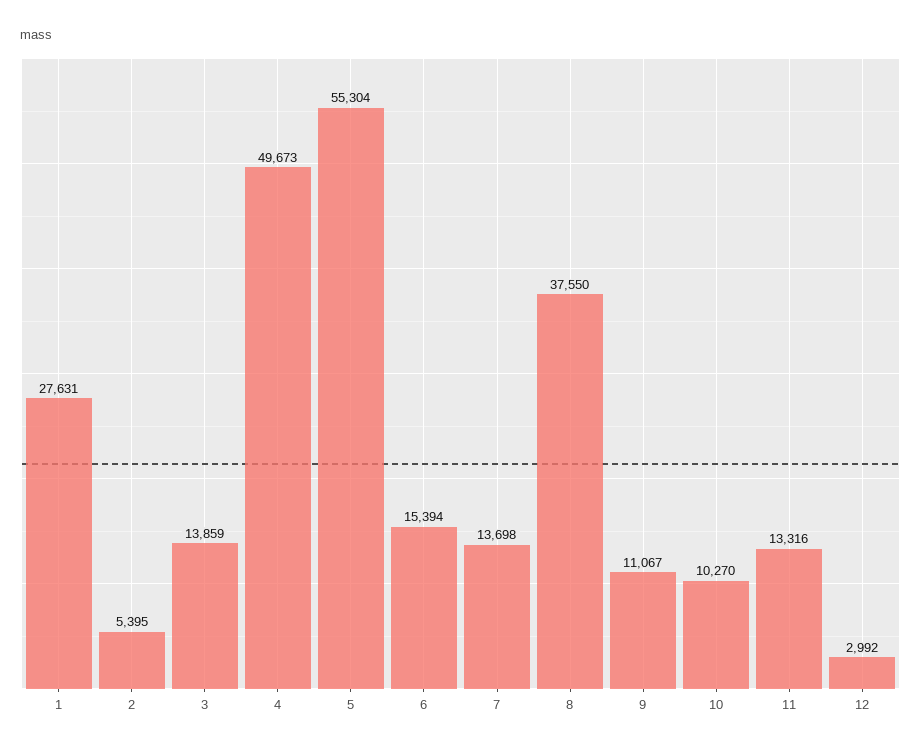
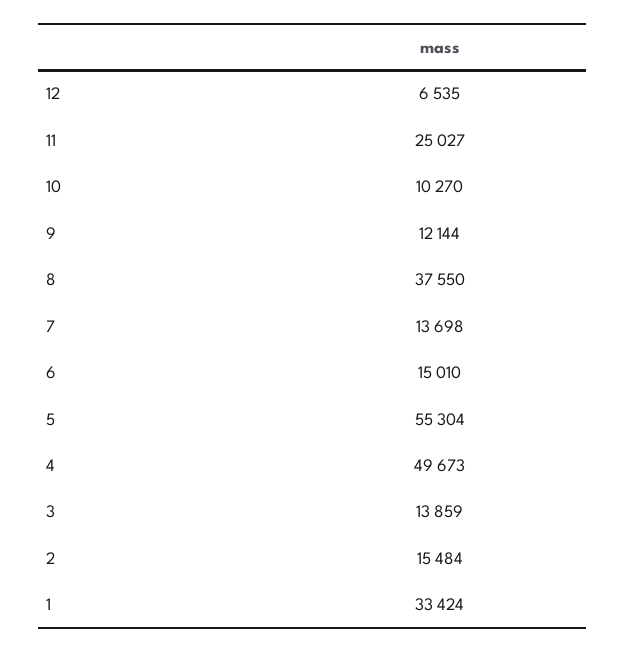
  {
-   "1": 27631,
+   "1": 33424,
-   "2": 5395,
+   "2": 15484,
    "3": 13859,
    "4": 49673,
    "5": 55304,
-   "6": 15394,
+   "6": 15010,
    "7": 13698,
    "8": 37550,
-   "9": 11067,
+   "9": 12144,
    "10": 10270,
-   "11": 13316,
+   "11": 25027,
-   "12": 2992
+   "12": 6535
  }

